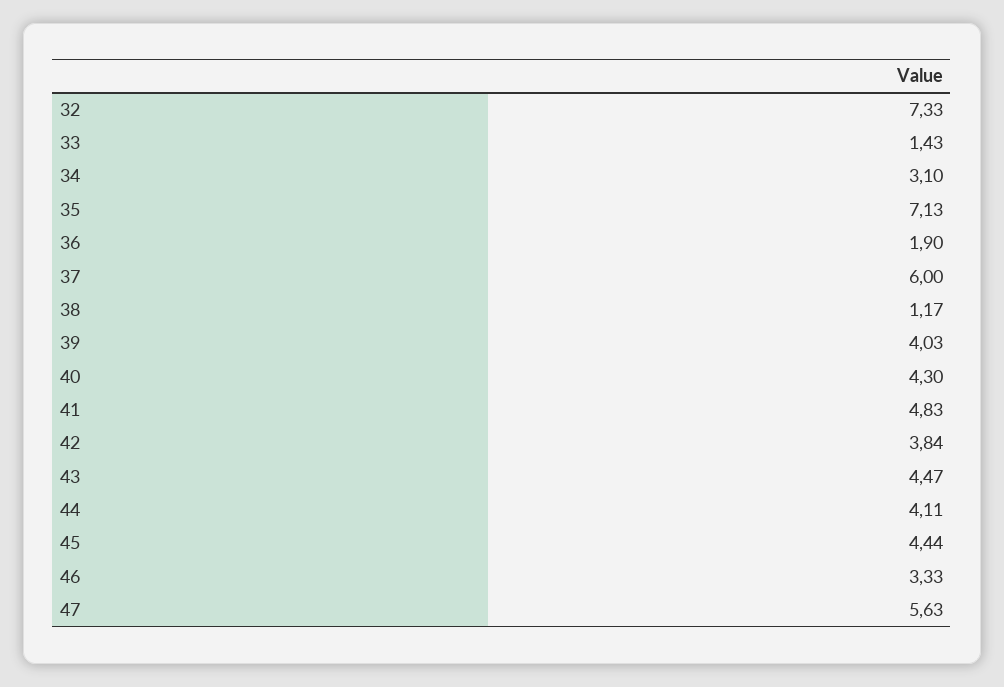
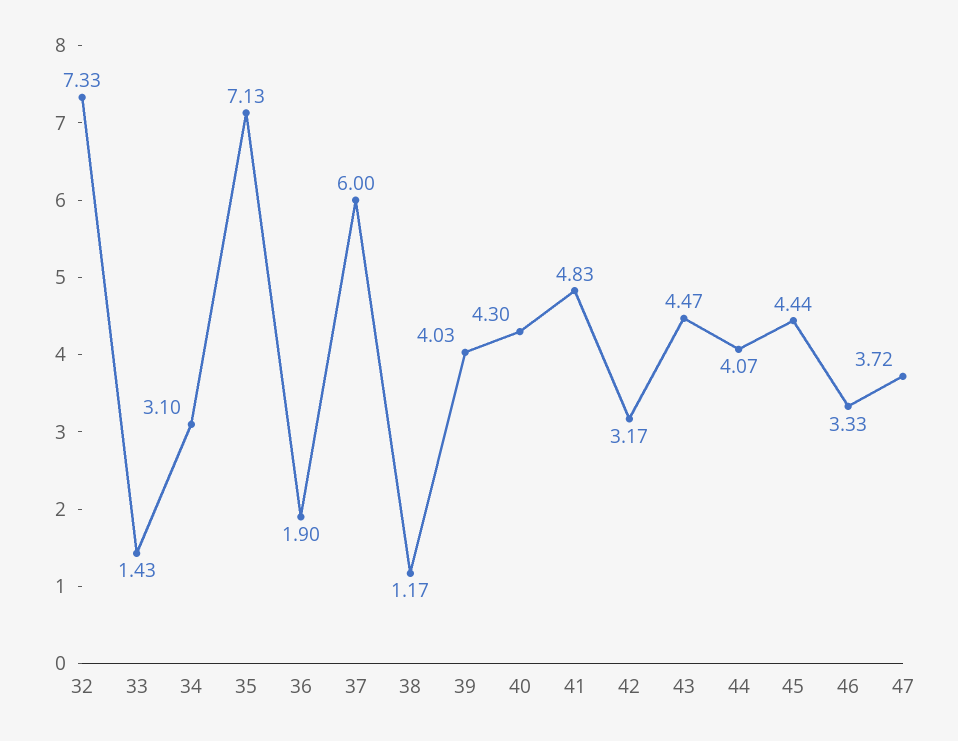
  {
    "32": 7.33,
    "33": 1.43,
    "34": 3.1,
    "35": 7.13,
    "36": 1.9,
    "37": 6,
    "38": 1.17,
    "39": 4.03,
    "40": 4.3,
    "41": 4.83,
-   "42": 3.84,
+   "42": 3.17,
    "43": 4.47,
-   "44": 4.11,
+   "44": 4.07,
    "45": 4.44,
    "46": 3.33,
-   "47": 5.63
+   "47": 3.72
  }

